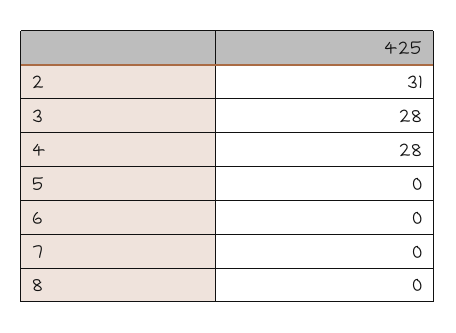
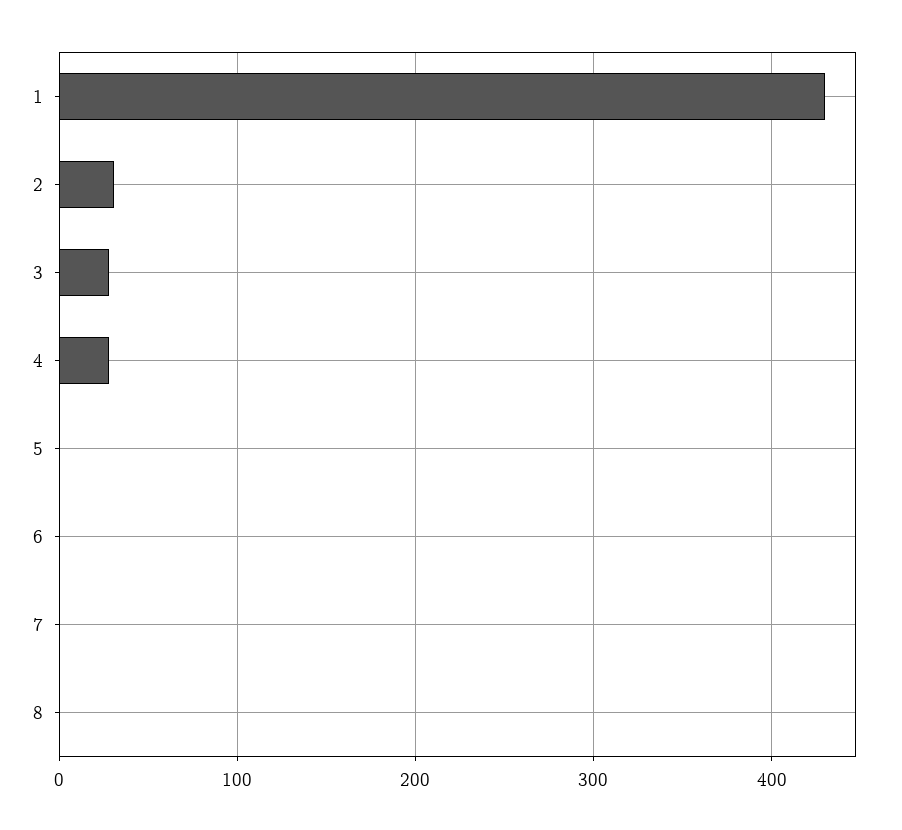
  {
    "2": 31,
    "3": 28,
    "4": 28,
    "5": 0,
    "6": 0,
    "7": 0,
-   "8": 0
+   "8": 0,
+   "1": 430
  }

